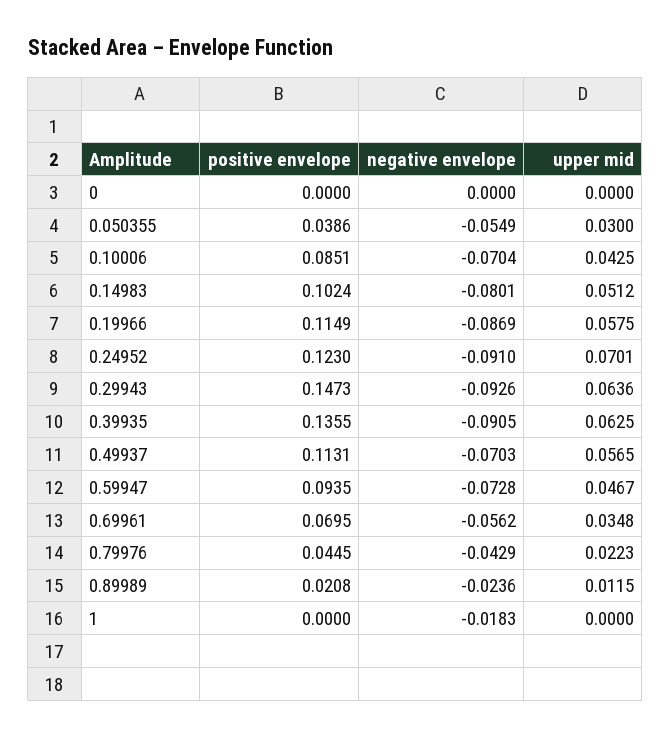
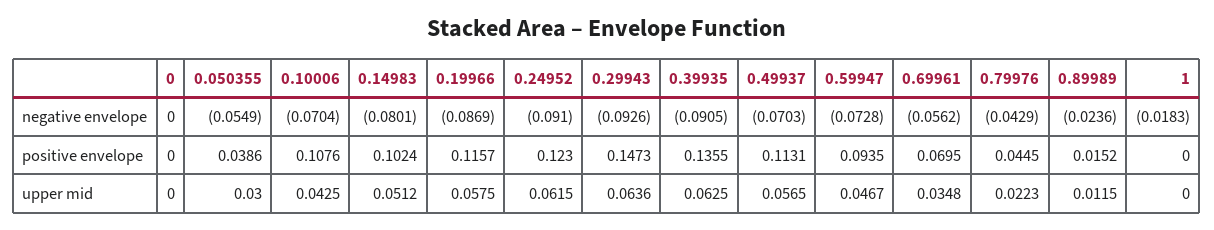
  {
    "positive envelope": {
      "0": 0,
      "0.050355": 0.0386,
-     "0.10006": 0.0851,
+     "0.10006": 0.1076,
      "0.14983": 0.1024,
-     "0.19966": 0.1149,
+     "0.19966": 0.1157,
      "0.24952": 0.123,
      "0.29943": 0.1473,
      "0.39935": 0.1355,
      "0.49937": 0.1131,
      "0.59947": 0.0935,
      "0.69961": 0.0695,
      "0.79976": 0.0445,
-     "0.89989": 0.0208,
+     "0.89989": 0.0152,
      "1": 0
    },
    "negative envelope": {
      "0": 0,
      "0.050355": -0.0549,
      "0.10006": -0.0704,
      "0.14983": -0.0801,
      "0.19966": -0.0869,
      "0.24952": -0.091,
      "0.29943": -0.0926,
      "0.39935": -0.0905,
      "0.49937": -0.0703,
      "0.59947": -0.0728,
      "0.69961": -0.0562,
      "0.79976": -0.0429,
      "0.89989": -0.0236,
      "1": -0.0183
    },
    "upper mid": {
      "0": 0,
      "0.050355": 0.03,
      "0.10006": 0.0425,
      "0.14983": 0.0512,
      "0.19966": 0.0575,
-     "0.24952": 0.0701,
+     "0.24952": 0.0615,
      "0.29943": 0.0636,
      "0.39935": 0.0625,
      "0.49937": 0.0565,
      "0.59947": 0.0467,
      "0.69961": 0.0348,
      "0.79976": 0.0223,
      "0.89989": 0.0115,
      "1": 0
    }
  }

